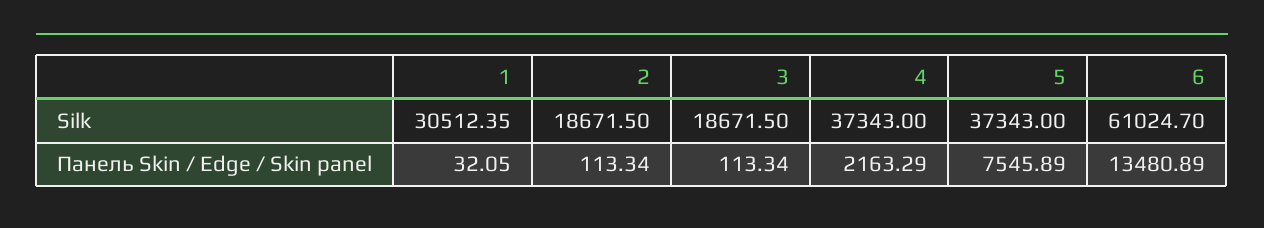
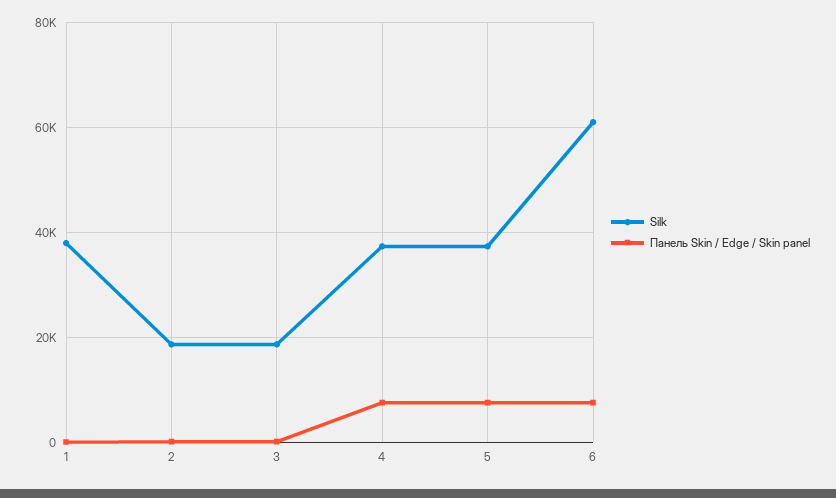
  {
    "Silk": {
-     "1": 30512.35,
+     "1": 38000,
      "2": 18671.5,
      "3": 18671.5,
      "4": 37343,
      "5": 37343,
      "6": 61024.7
    },
    "Панель Skin / Edge / Skin panel": {
      "1": 32.05,
      "2": 113.34,
      "3": 113.34,
-     "4": 2163.29,
+     "4": 8000,
      "5": 7545.89,
-     "6": 13480.89
+     "6": 8000
    }
  }

